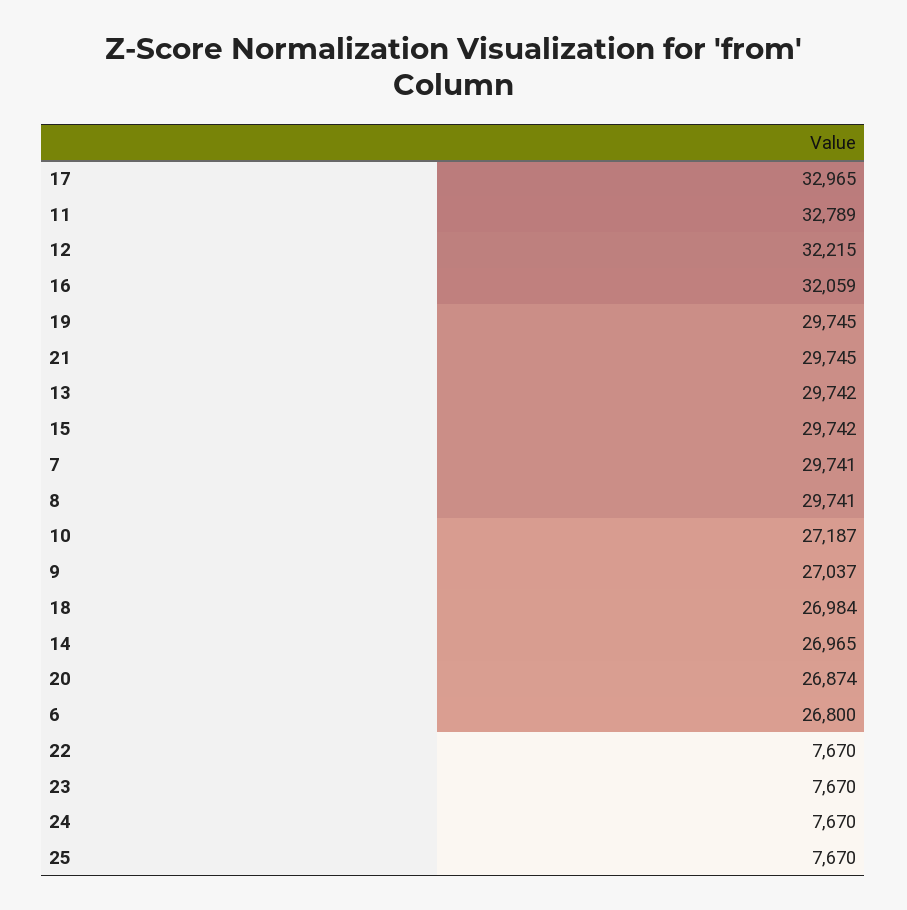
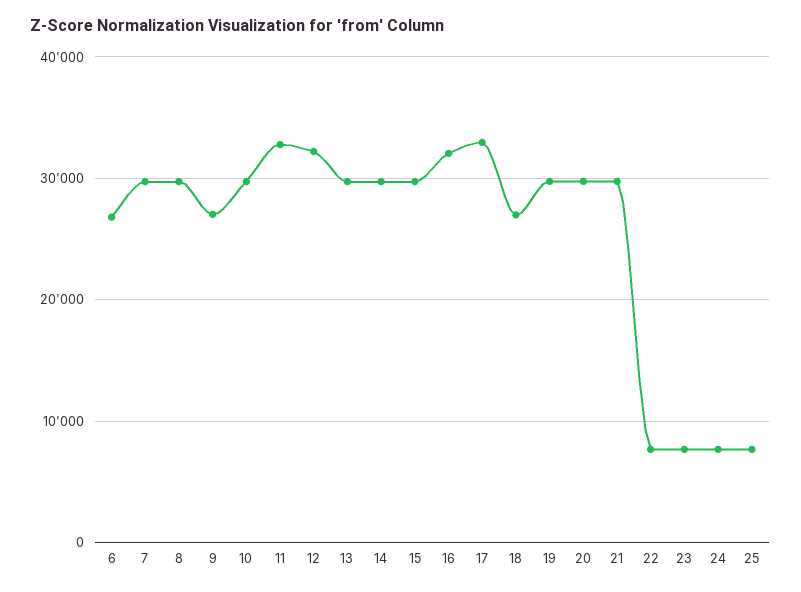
  {
    "17": 32965,
    "11": 32789,
    "12": 32215,
    "16": 32059,
    "19": 29745,
    "21": 29745,
    "13": 29742,
    "15": 29742,
    "7": 29741,
    "8": 29741,
-   "10": 27187,
+   "10": 30000,
    "9": 27037,
    "18": 26984,
-   "14": 26965,
+   "14": 30000,
-   "20": 26874,
+   "20": 30000,
    "6": 26800,
    "22": 7670,
    "23": 7670,
    "24": 7670,
    "25": 7670
  }

